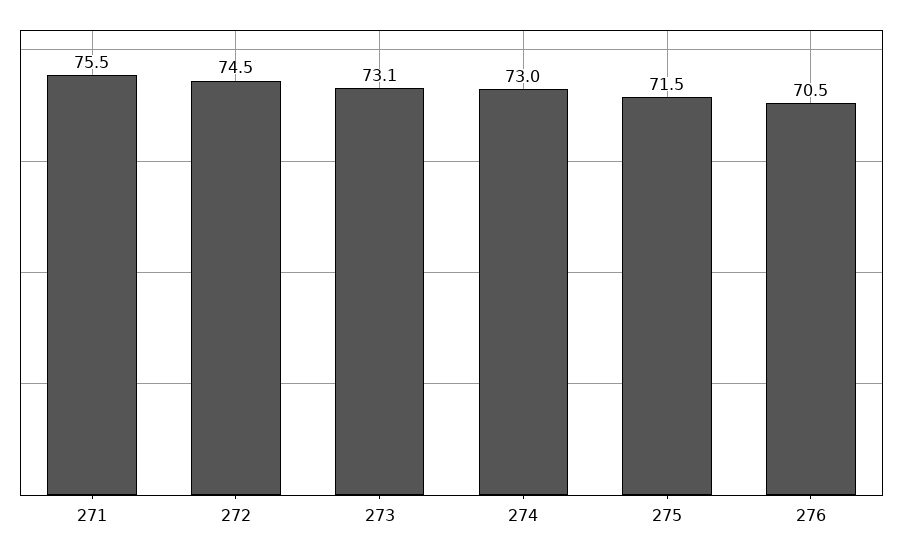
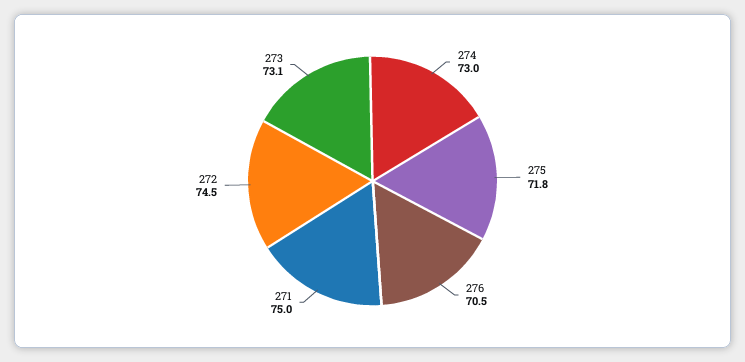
  {
-   "271": 75.5,
+   "271": 75,
    "272": 74.5,
    "273": 73.1,
    "274": 73,
-   "275": 71.5,
+   "275": 71.8,
    "276": 70.5
  }

